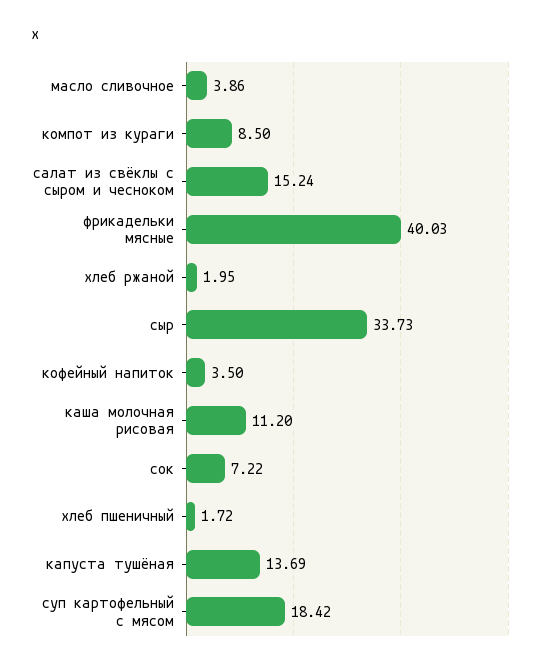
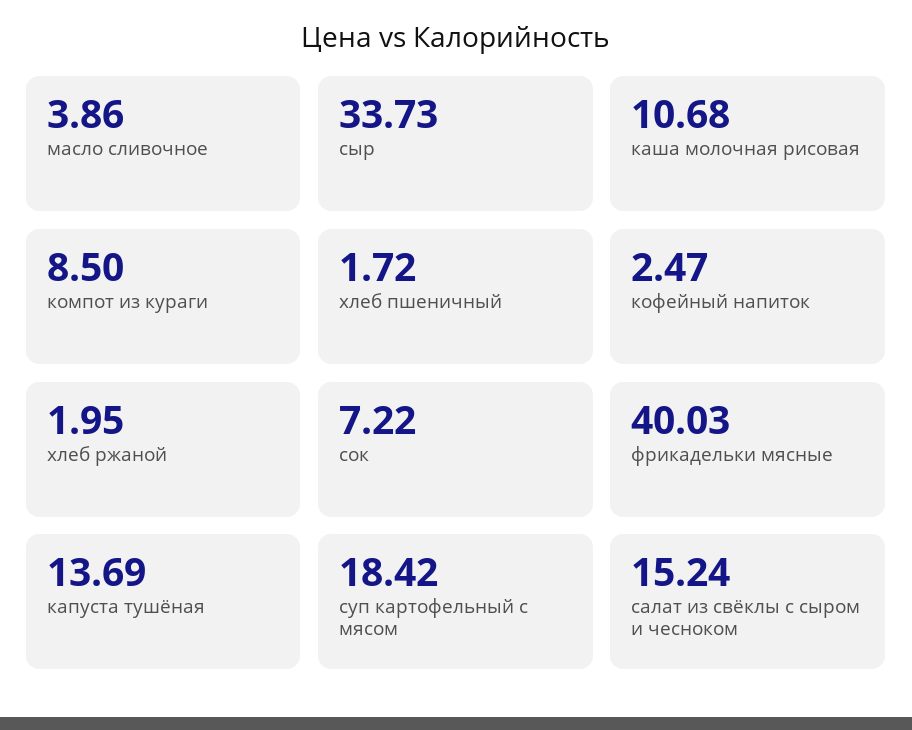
  {
    "масло сливочное": 3.86,
    "компот из кураги": 8.5,
    "салат из свёклы с сыром и чесноком": 15.24,
    "фрикадельки мясные": 40.03,
    "хлеб ржаной": 1.95,
    "сыр": 33.73,
-   "кофейный напиток": 3.5,
+   "кофейный напиток": 2.47,
-   "каша молочная рисовая": 11.2,
+   "каша молочная рисовая": 10.68,
    "сок": 7.22,
    "хлеб пшеничный": 1.72,
    "капуста тушёная": 13.69,
    "суп картофельный с мясом": 18.42
  }

